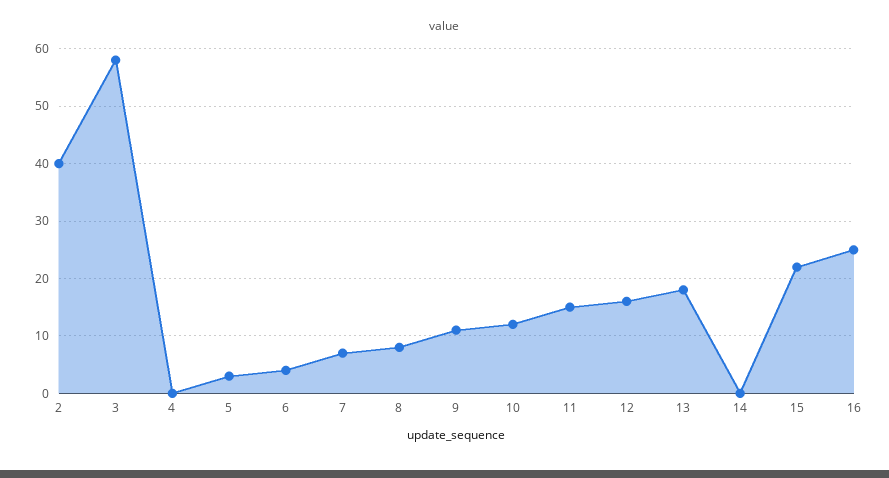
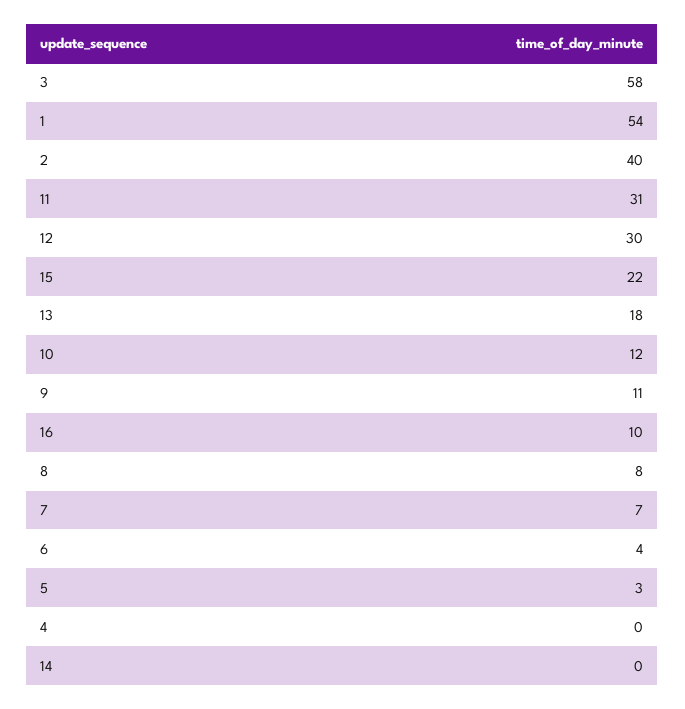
  {
    "2": 40,
    "3": 58,
    "4": 0,
    "5": 3,
    "6": 4,
    "7": 7,
    "8": 8,
    "9": 11,
    "10": 12,
-   "11": 15,
+   "11": 31,
-   "12": 15,
+   "12": 30,
    "13": 18,
    "14": 0,
    "15": 22,
-   "16": 25
+   "16": 10,
+   "1": 54
  }

